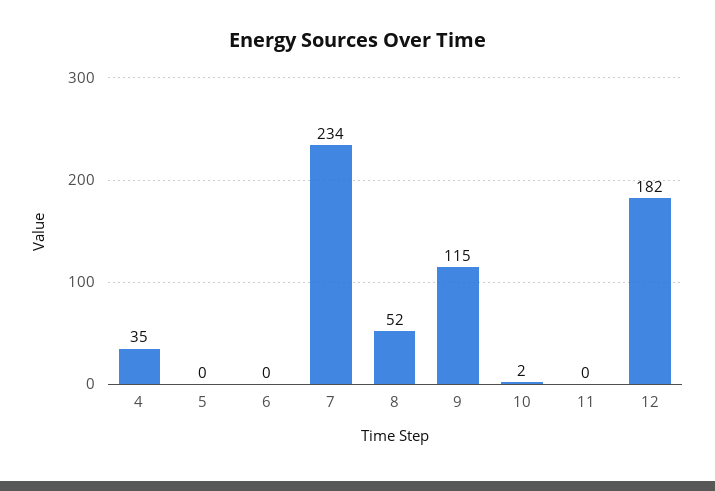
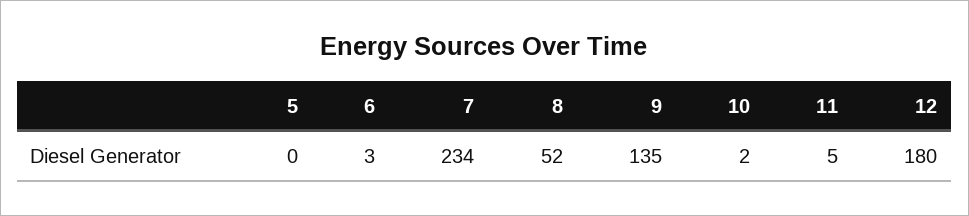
  {
-   "4": 35,
    "5": 0,
-   "6": 0,
+   "6": 3,
    "7": 234,
    "8": 52,
-   "9": 115,
+   "9": 135,
    "10": 2,
-   "11": 0,
+   "11": 5,
-   "12": 182
+   "12": 180
  }

